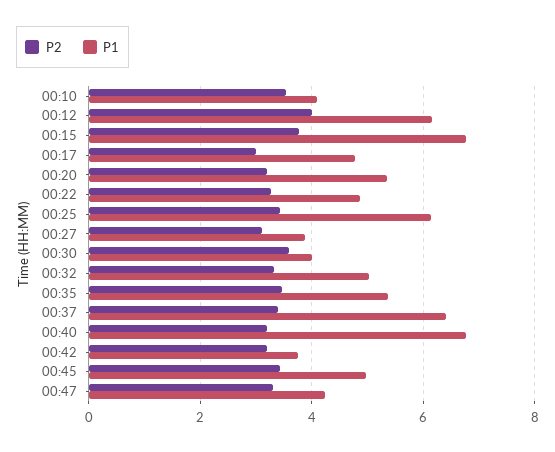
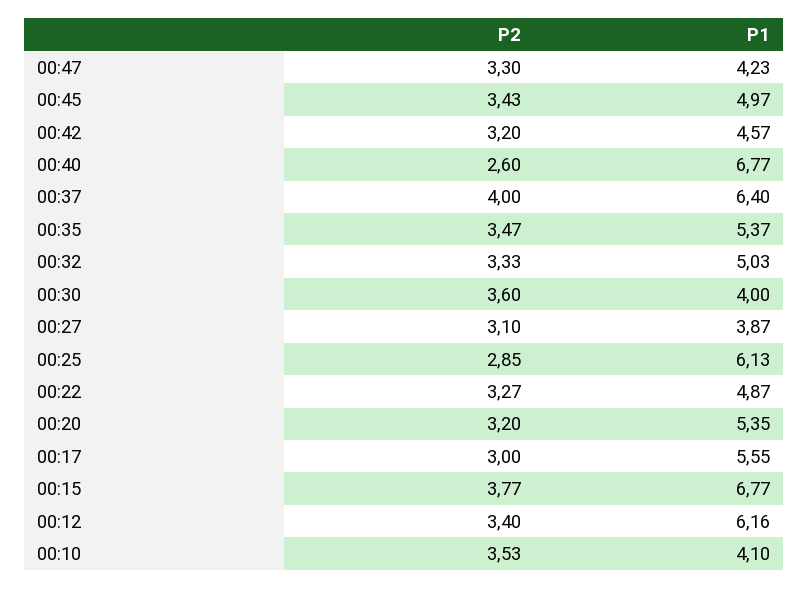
  {
    "P2": {
      "00:10": 3.53,
-     "00:12": 4,
+     "00:12": 3.4,
      "00:15": 3.77,
      "00:17": 3,
      "00:20": 3.2,
      "00:22": 3.27,
-     "00:25": 3.4,
+     "00:25": 2.85,
      "00:27": 3.1,
      "00:30": 3.6,
      "00:32": 3.33,
      "00:35": 3.47,
-     "00:37": 3.4,
+     "00:37": 4,
-     "00:40": 3.2,
+     "00:40": 2.6,
      "00:42": 3.2,
      "00:45": 3.43,
      "00:47": 3.3
    },
    "P1": {
      "00:10": 4.1,
      "00:12": 6.16,
      "00:15": 6.77,
-     "00:17": 4.8,
+     "00:17": 5.55,
      "00:20": 5.35,
      "00:22": 4.87,
      "00:25": 6.13,
      "00:27": 3.87,
      "00:30": 4,
      "00:32": 5.03,
      "00:35": 5.37,
      "00:37": 6.4,
      "00:40": 6.77,
-     "00:42": 3.8,
+     "00:42": 4.57,
      "00:45": 4.97,
      "00:47": 4.23
    }
  }

